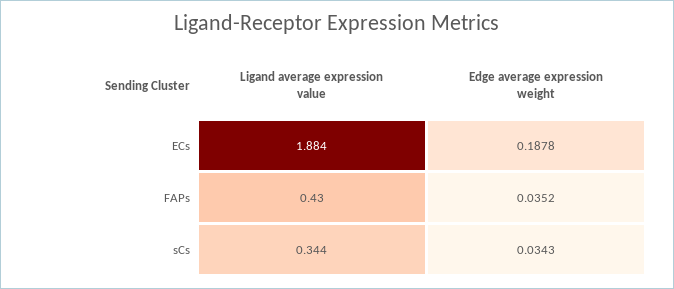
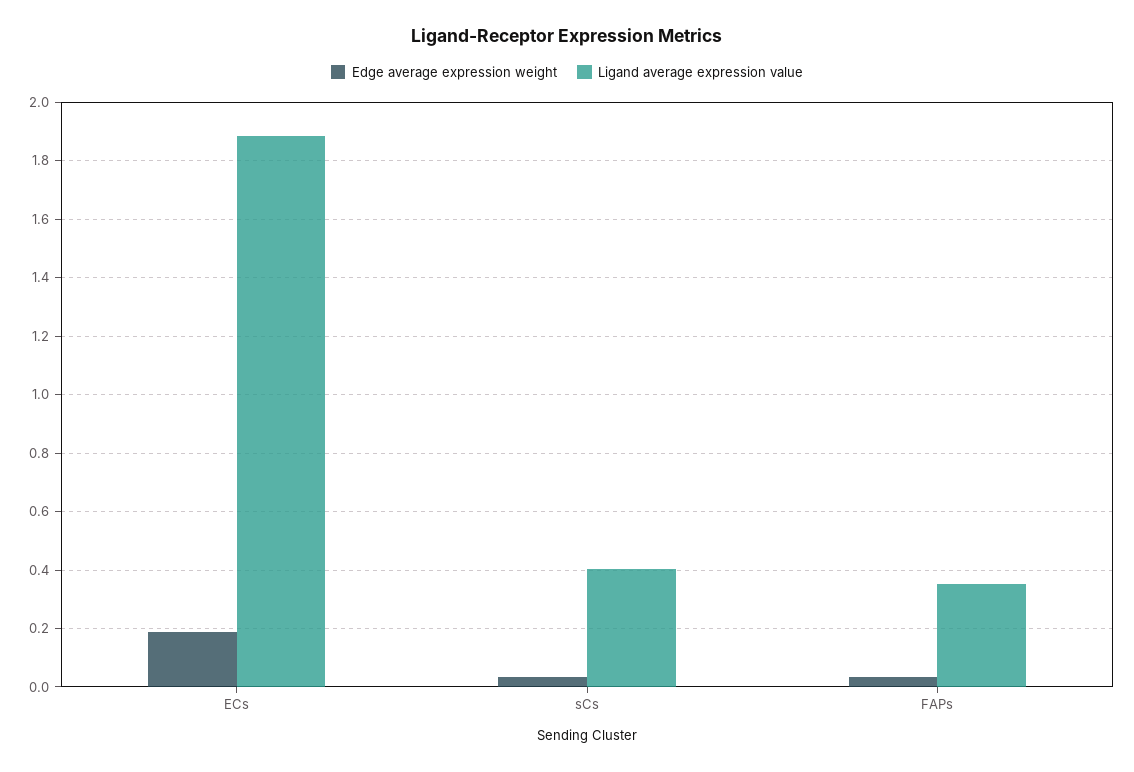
  {
    "Ligand average expression value": {
      "ECs": 1.884,
-     "FAPs": 0.43,
+     "FAPs": 0.35,
-     "sCs": 0.344
+     "sCs": 0.4
    },
    "Edge average expression weight": {
      "ECs": 0.1878,
      "FAPs": 0.0352,
      "sCs": 0.0343
    }
  }

